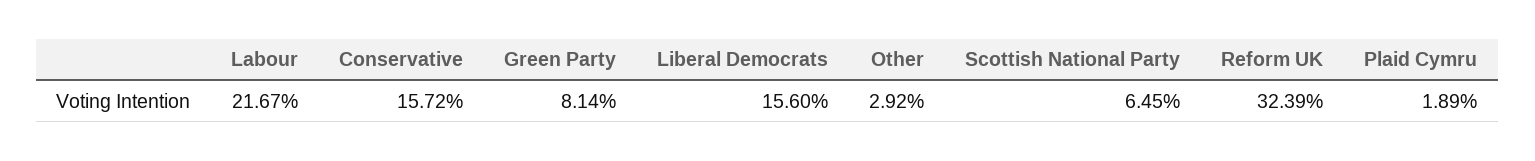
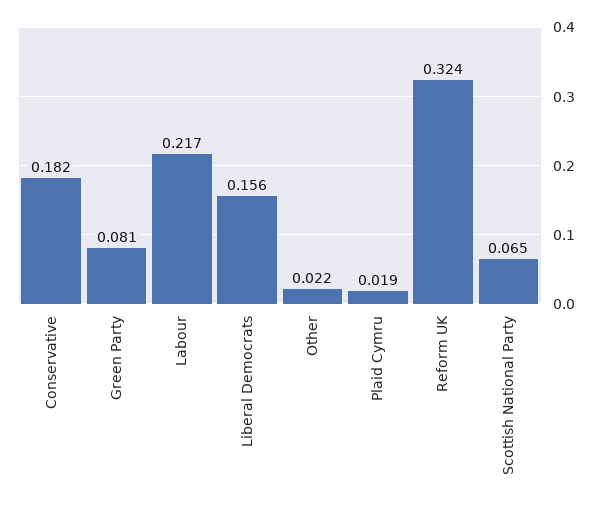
  {
    "Labour": 0.2167,
-   "Conservative": 0.1572,
+   "Conservative": 0.182,
    "Green Party": 0.0814,
    "Liberal Democrats": 0.156,
-   "Other": 0.0292,
+   "Other": 0.022,
    "Scottish National Party": 0.0645,
    "Reform UK": 0.3239,
    "Plaid Cymru": 0.0189
  }

